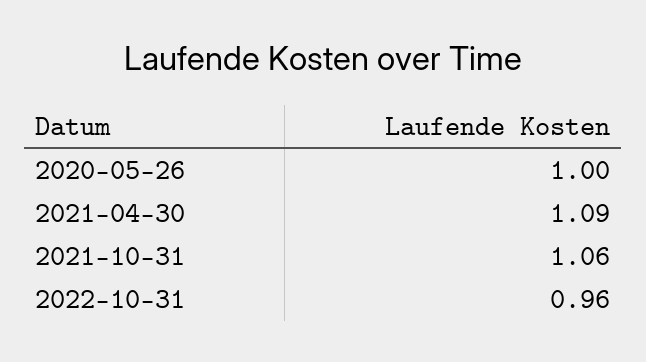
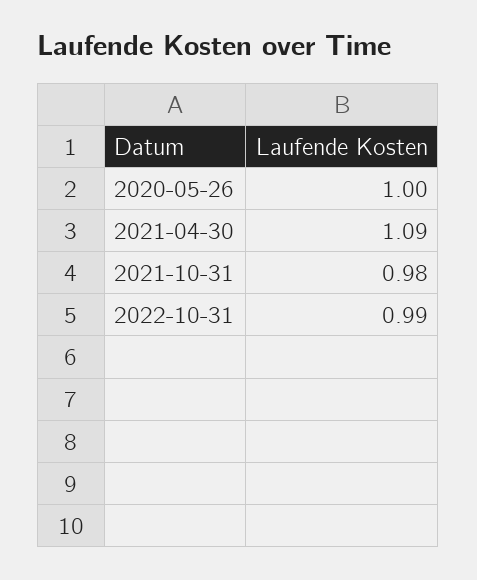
  {
    "2020-05-26": 1,
    "2021-04-30": 1.09,
-   "2021-10-31": 1.06,
+   "2021-10-31": 0.98,
-   "2022-10-31": 0.96
+   "2022-10-31": 0.99
  }

